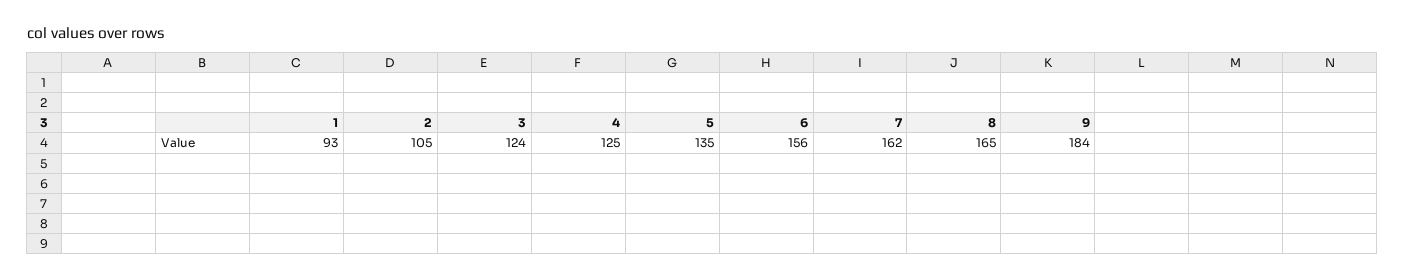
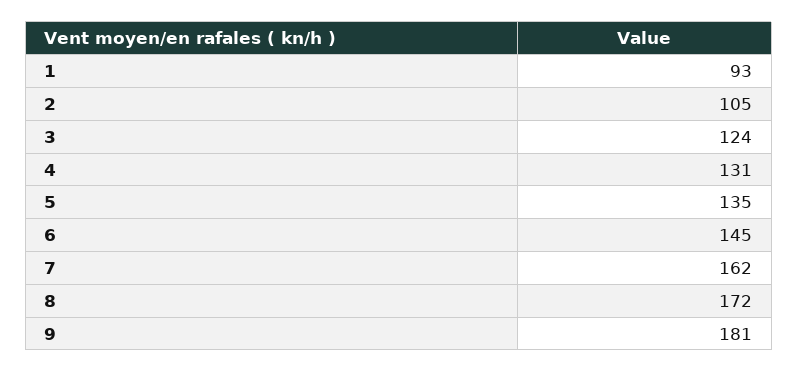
  {
    "1": 93,
    "2": 105,
    "3": 124,
-   "4": 125,
+   "4": 131,
    "5": 135,
-   "6": 156,
+   "6": 145,
    "7": 162,
-   "8": 165,
+   "8": 172,
-   "9": 184
+   "9": 181
  }

